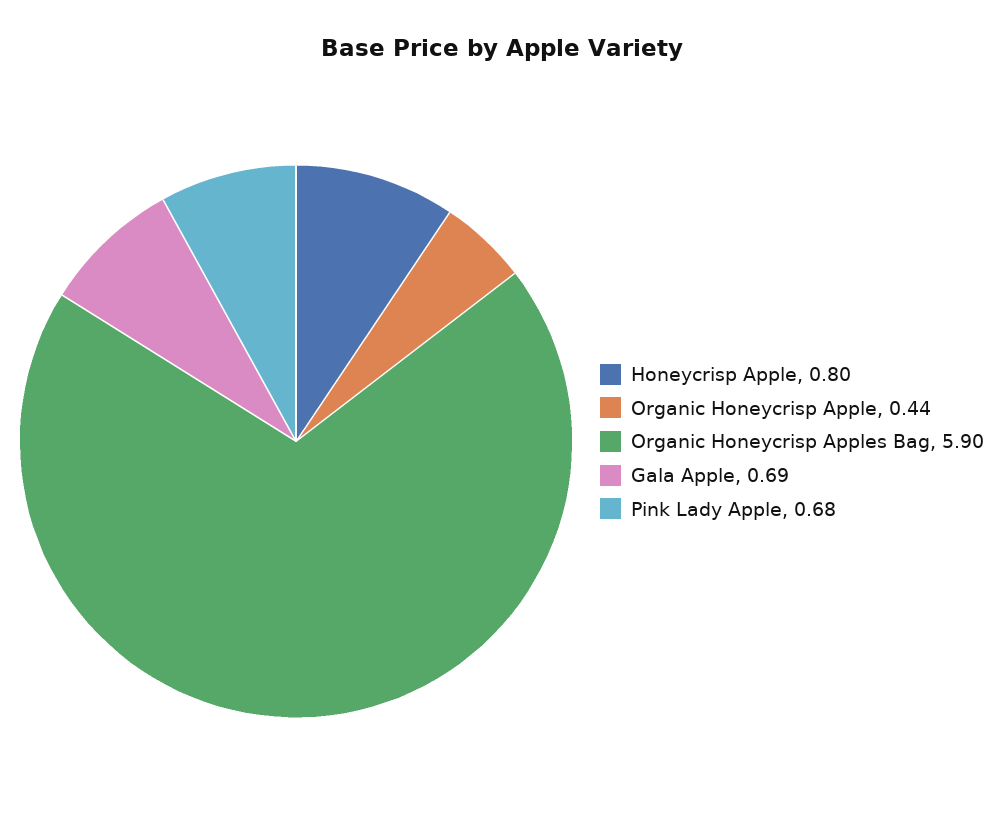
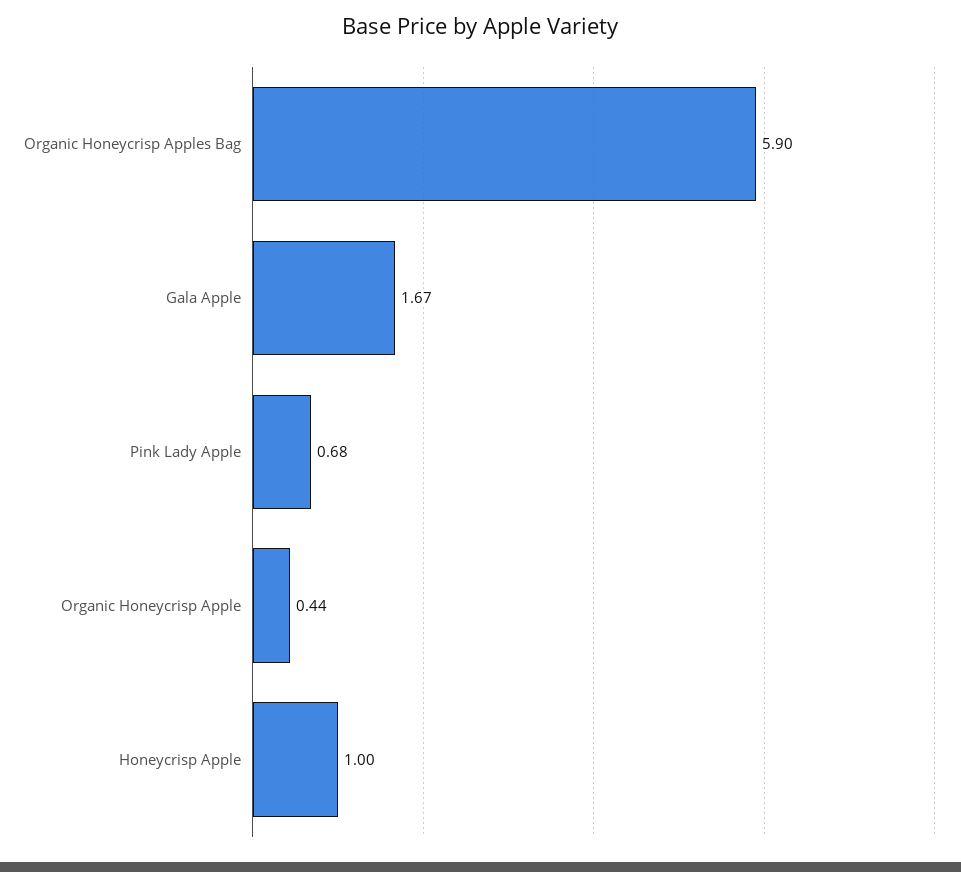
  {
-   "Honeycrisp Apple": 0.8,
+   "Honeycrisp Apple": 1,
    "Organic Honeycrisp Apple": 0.44,
    "Organic Honeycrisp Apples Bag": 5.9,
-   "Gala Apple": 0.69,
+   "Gala Apple": 1.67,
    "Pink Lady Apple": 0.68
  }

